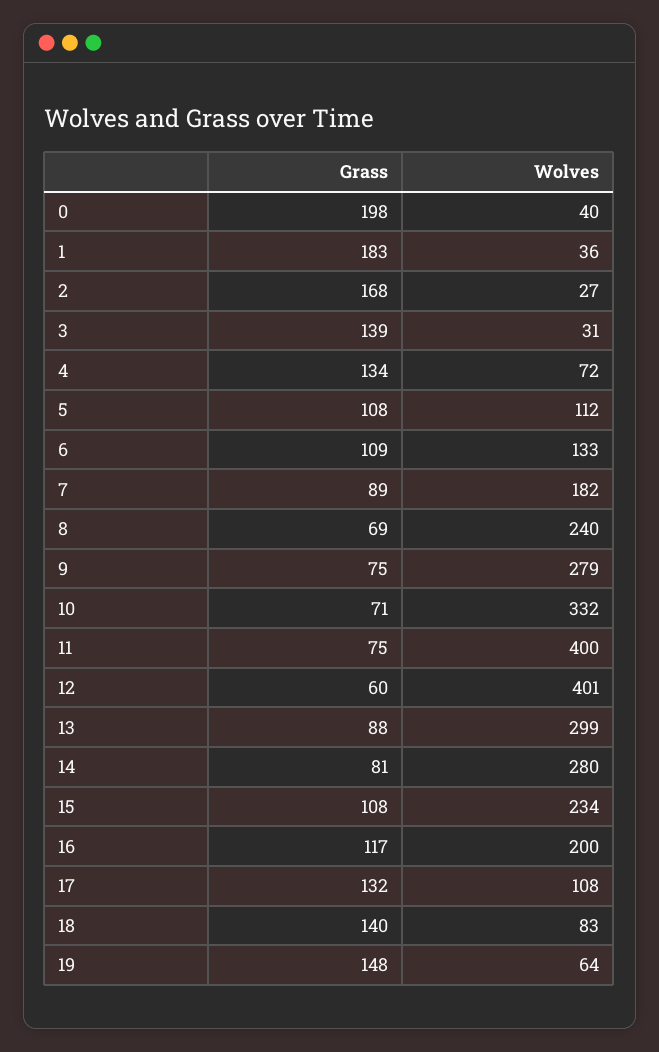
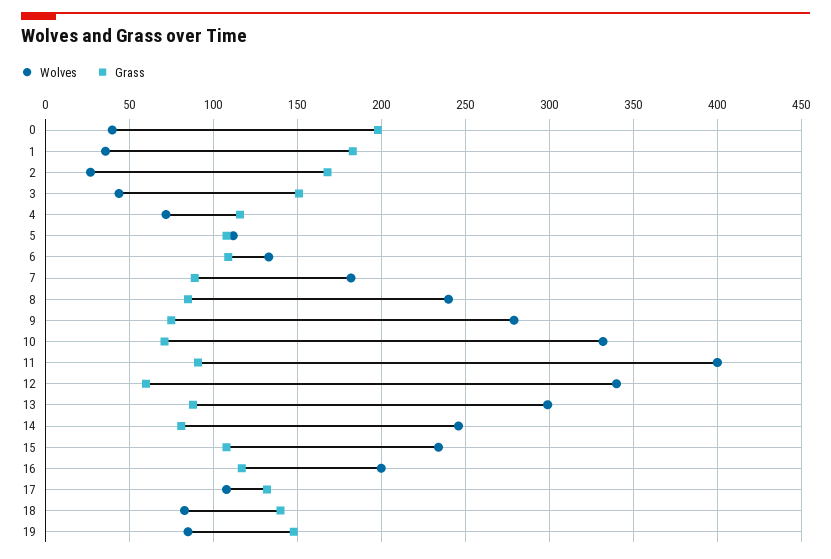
  {
    "Grass": {
      "0": 198,
      "1": 183,
      "2": 168,
-     "3": 139,
+     "3": 150,
-     "4": 134,
+     "4": 115,
      "5": 108,
      "6": 109,
      "7": 89,
-     "8": 69,
+     "8": 85,
      "9": 75,
      "10": 71,
-     "11": 75,
+     "11": 90,
      "12": 60,
      "13": 88,
      "14": 81,
      "15": 108,
      "16": 117,
      "17": 132,
      "18": 140,
      "19": 148
    },
    "Wolves": {
      "0": 40,
      "1": 36,
      "2": 27,
-     "3": 31,
+     "3": 45,
      "4": 72,
      "5": 112,
      "6": 133,
      "7": 182,
      "8": 240,
      "9": 279,
      "10": 332,
      "11": 400,
-     "12": 401,
+     "12": 340,
      "13": 299,
-     "14": 280,
+     "14": 245,
      "15": 234,
      "16": 200,
      "17": 108,
      "18": 83,
-     "19": 64
+     "19": 85
    }
  }

